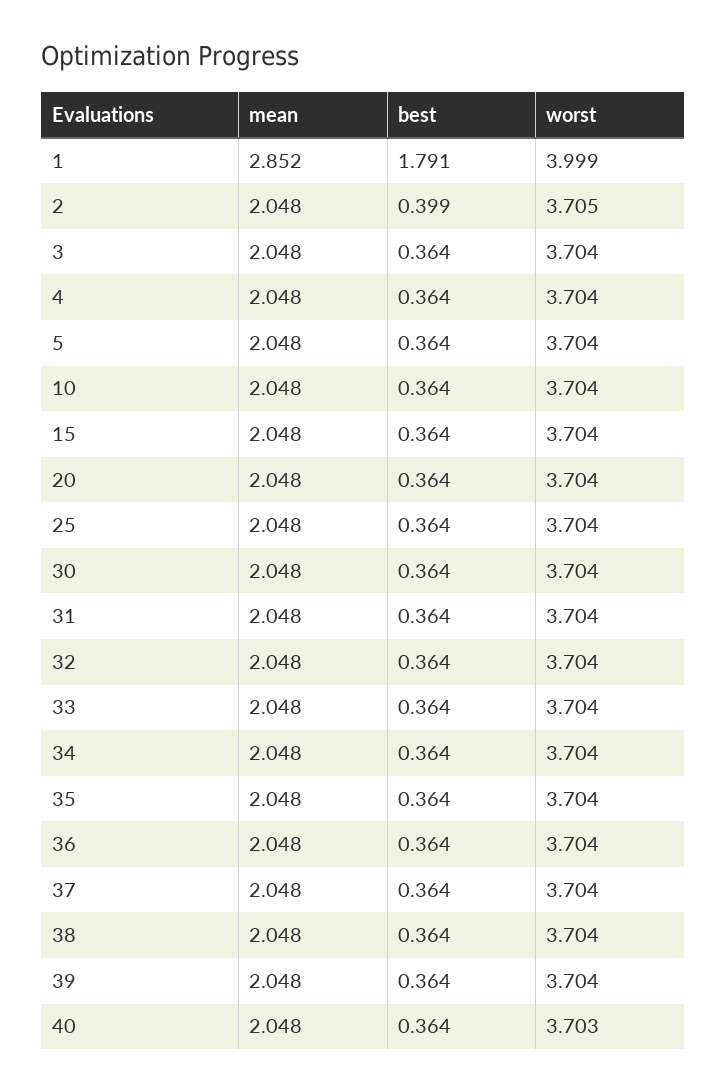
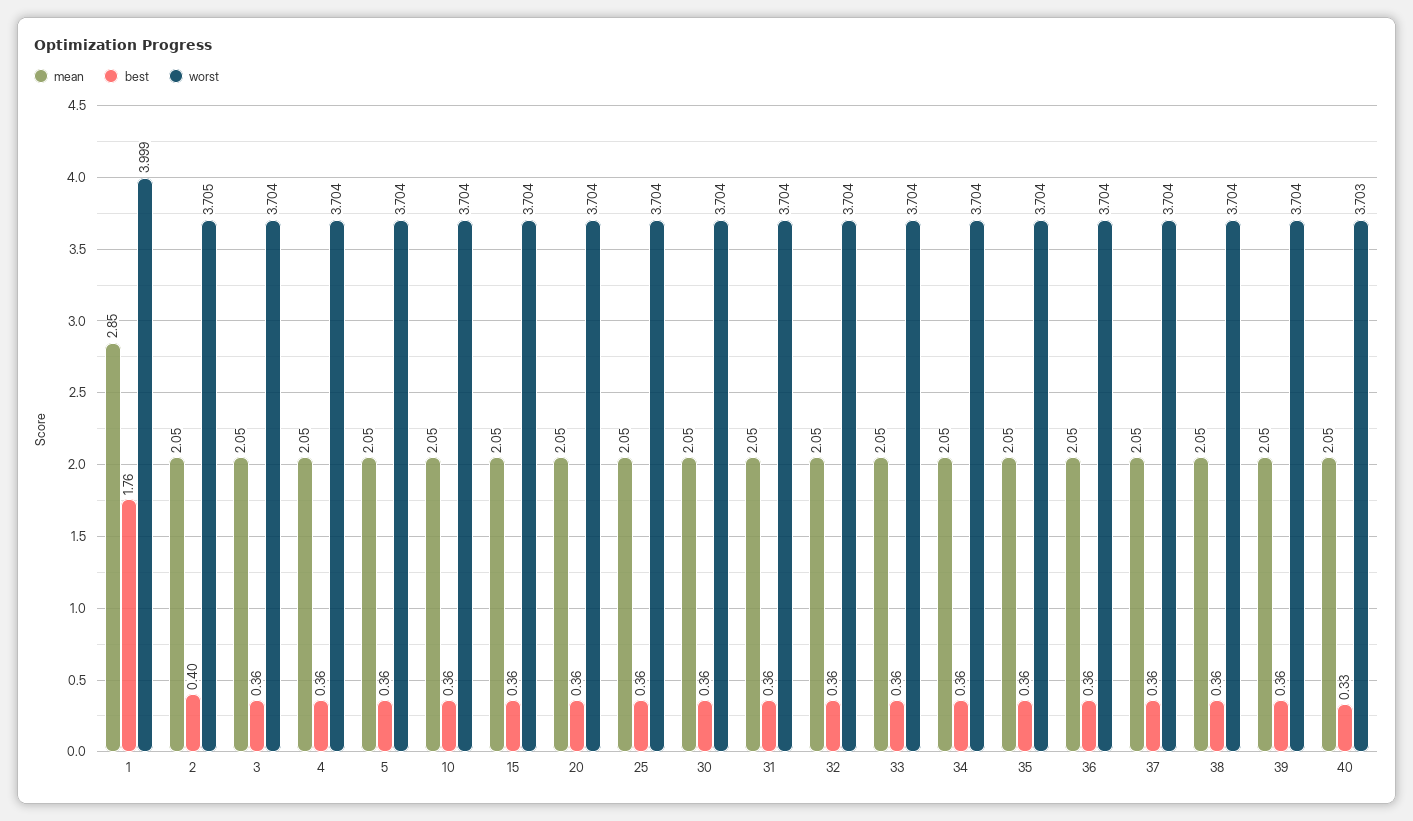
  {
    "mean": {
      "1": 2.852,
      "2": 2.048,
      "3": 2.048,
      "4": 2.048,
      "5": 2.048,
      "10": 2.048,
      "15": 2.048,
      "20": 2.048,
      "25": 2.048,
      "30": 2.048,
      "31": 2.048,
      "32": 2.048,
      "33": 2.048,
      "34": 2.048,
      "35": 2.048,
      "36": 2.048,
      "37": 2.048,
      "38": 2.048,
      "39": 2.048,
      "40": 2.048
    },
    "best": {
-     "1": 1.791,
+     "1": 1.76,
      "2": 0.399,
      "3": 0.364,
      "4": 0.364,
      "5": 0.364,
      "10": 0.364,
      "15": 0.364,
      "20": 0.364,
      "25": 0.364,
      "30": 0.364,
      "31": 0.364,
      "32": 0.364,
      "33": 0.364,
      "34": 0.364,
      "35": 0.364,
      "36": 0.364,
      "37": 0.364,
      "38": 0.364,
      "39": 0.364,
-     "40": 0.364
+     "40": 0.33
    },
    "worst": {
      "1": 3.999,
      "2": 3.705,
      "3": 3.704,
      "4": 3.704,
      "5": 3.704,
      "10": 3.704,
      "15": 3.704,
      "20": 3.704,
      "25": 3.704,
      "30": 3.704,
      "31": 3.704,
      "32": 3.704,
      "33": 3.704,
      "34": 3.704,
      "35": 3.704,
      "36": 3.704,
      "37": 3.704,
      "38": 3.704,
      "39": 3.704,
      "40": 3.703
    }
  }

